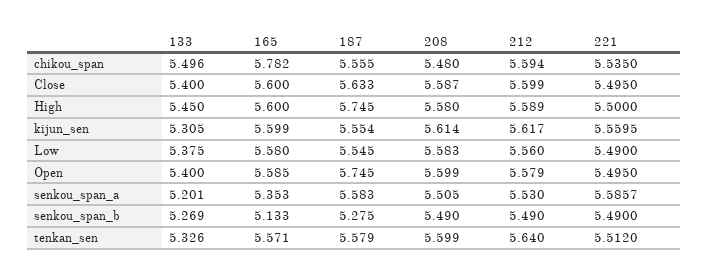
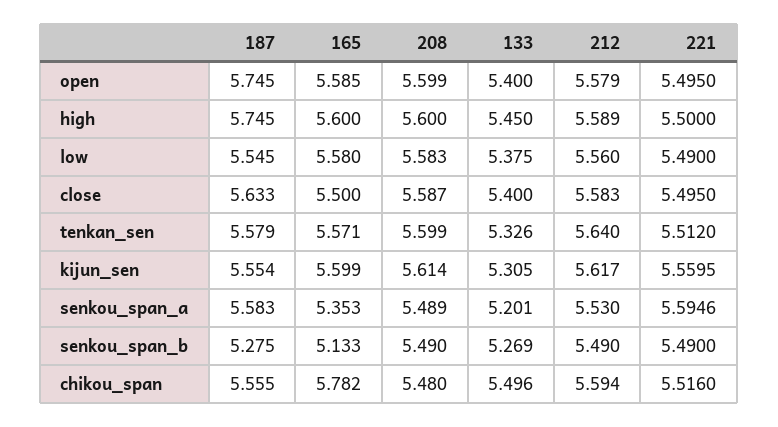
  {
    "133": {
      "chikou_span": 5.496,
      "Close": 5.4,
      "High": 5.45,
      "kijun_sen": 5.305,
      "Low": 5.375,
      "Open": 5.4,
      "senkou_span_a": 5.201,
      "senkou_span_b": 5.269,
      "tenkan_sen": 5.326
    },
    "165": {
      "chikou_span": 5.782,
-     "Close": 5.6,
+     "Close": 5.5,
      "High": 5.6,
      "kijun_sen": 5.599,
      "Low": 5.58,
      "Open": 5.585,
      "senkou_span_a": 5.353,
      "senkou_span_b": 5.133,
      "tenkan_sen": 5.571
    },
    "187": {
      "chikou_span": 5.555,
      "Close": 5.633,
      "High": 5.745,
      "kijun_sen": 5.554,
      "Low": 5.545,
      "Open": 5.745,
      "senkou_span_a": 5.583,
      "senkou_span_b": 5.275,
      "tenkan_sen": 5.579
    },
    "208": {
      "chikou_span": 5.48,
      "Close": 5.587,
-     "High": 5.58,
+     "High": 5.6,
      "kijun_sen": 5.614,
      "Low": 5.583,
      "Open": 5.599,
-     "senkou_span_a": 5.505,
+     "senkou_span_a": 5.489,
      "senkou_span_b": 5.49,
      "tenkan_sen": 5.599
    },
    "212": {
      "chikou_span": 5.594,
-     "Close": 5.599,
+     "Close": 5.583,
      "High": 5.589,
      "kijun_sen": 5.617,
      "Low": 5.56,
      "Open": 5.579,
      "senkou_span_a": 5.53,
      "senkou_span_b": 5.49,
      "tenkan_sen": 5.64
    },
    "221": {
-     "chikou_span": 5.535,
+     "chikou_span": 5.516,
      "Close": 5.495,
      "High": 5.5,
      "kijun_sen": 5.5595,
      "Low": 5.49,
      "Open": 5.495,
-     "senkou_span_a": 5.5857,
+     "senkou_span_a": 5.5946,
      "senkou_span_b": 5.49,
      "tenkan_sen": 5.512
    }
  }

